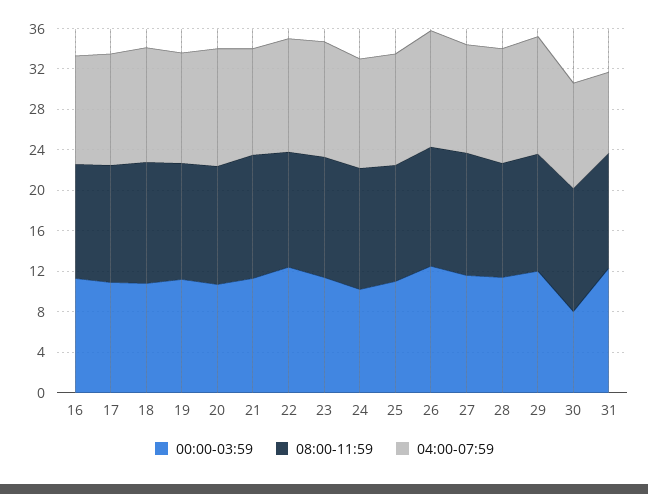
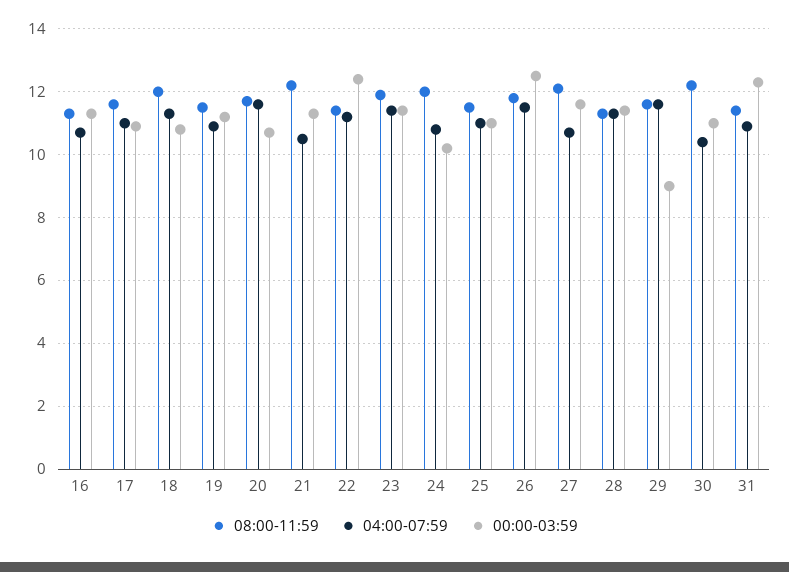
  {
    "00:00-03:59": {
      "16": 11.5,
      "17": 11,
      "18": 11,
      "19": 11,
      "20": 10.5,
      "21": 11.5,
      "22": 12.5,
      "23": 11.5,
      "24": 10,
      "25": 11,
      "26": 12.5,
      "27": 11.5,
      "28": 11.5,
-     "29": 12,
+     "29": 9,
-     "30": 8,
+     "30": 11,
      "31": 12.5
    },
    "08:00-11:59": {
      "16": 11.5,
      "17": 11.5,
      "18": 12,
      "19": 11.5,
      "20": 11.5,
      "21": 12,
      "22": 11.5,
      "23": 12,
      "24": 12,
      "25": 11.5,
      "26": 12,
      "27": 12,
      "28": 11.5,
      "29": 11.5,
      "30": 12,
      "31": 11.5
    },
    "04:00-07:59": {
      "16": 10.5,
      "17": 11,
      "18": 11.5,
      "19": 11,
      "20": 11.5,
      "21": 10.5,
      "22": 11,
      "23": 11.5,
      "24": 11,
      "25": 11,
      "26": 11.5,
      "27": 10.5,
      "28": 11.5,
      "29": 11.5,
      "30": 10.5,
-     "31": 8
+     "31": 11
    }
  }

